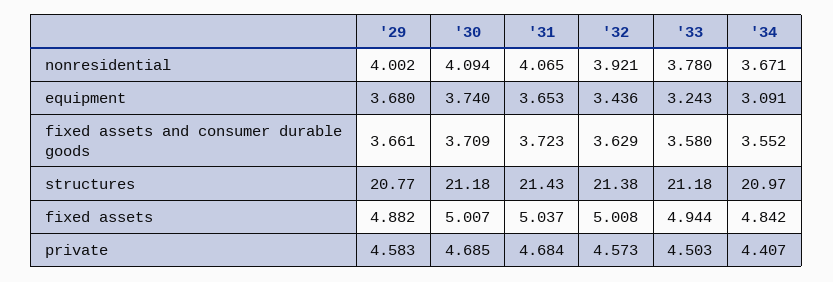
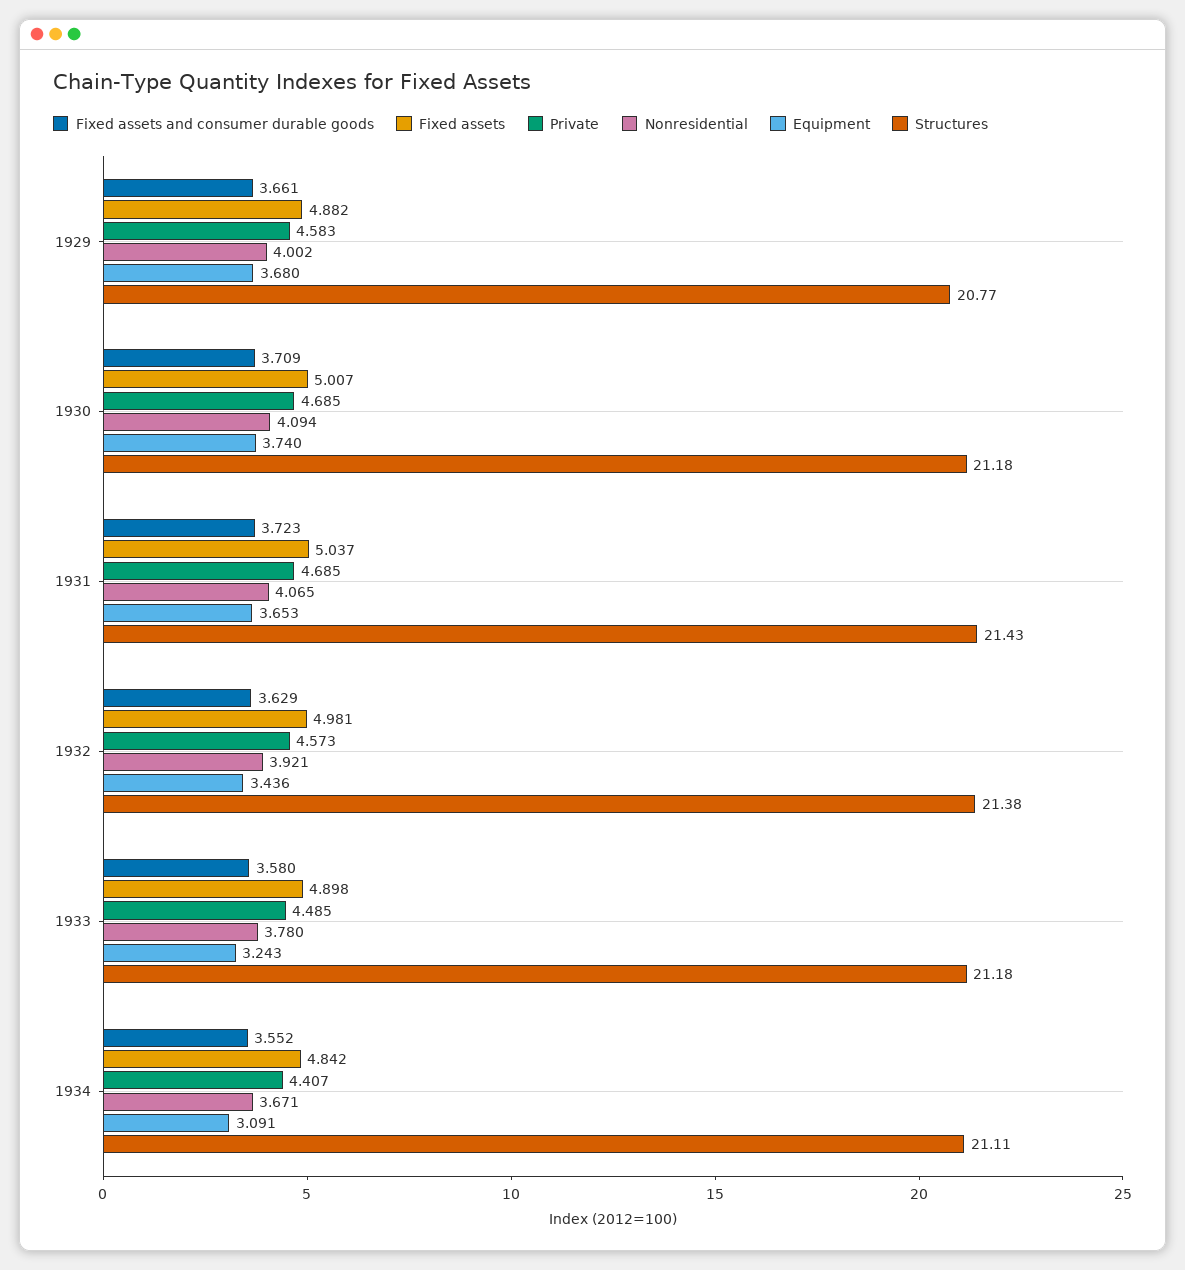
  {
    "nonresidential": {
      "'29": 4.002,
      "'30": 4.094,
      "'31": 4.065,
      "'32": 3.921,
      "'33": 3.78,
      "'34": 3.671
    },
    "equipment": {
      "'29": 3.68,
      "'30": 3.74,
      "'31": 3.653,
      "'32": 3.436,
      "'33": 3.243,
      "'34": 3.091
    },
    "fixed assets and consumer durable goods": {
      "'29": 3.661,
      "'30": 3.709,
      "'31": 3.723,
      "'32": 3.629,
      "'33": 3.58,
      "'34": 3.552
    },
    "structures": {
      "'29": 20.77,
      "'30": 21.18,
      "'31": 21.43,
      "'32": 21.38,
      "'33": 21.18,
-     "'34": 20.97
+     "'34": 21.11
    },
    "fixed assets": {
      "'29": 4.882,
      "'30": 5.007,
      "'31": 5.037,
-     "'32": 5.008,
+     "'32": 4.981,
-     "'33": 4.944,
+     "'33": 4.898,
      "'34": 4.842
    },
    "private": {
      "'29": 4.583,
      "'30": 4.685,
-     "'31": 4.684,
+     "'31": 4.685,
      "'32": 4.573,
-     "'33": 4.503,
+     "'33": 4.485,
      "'34": 4.407
    }
  }

